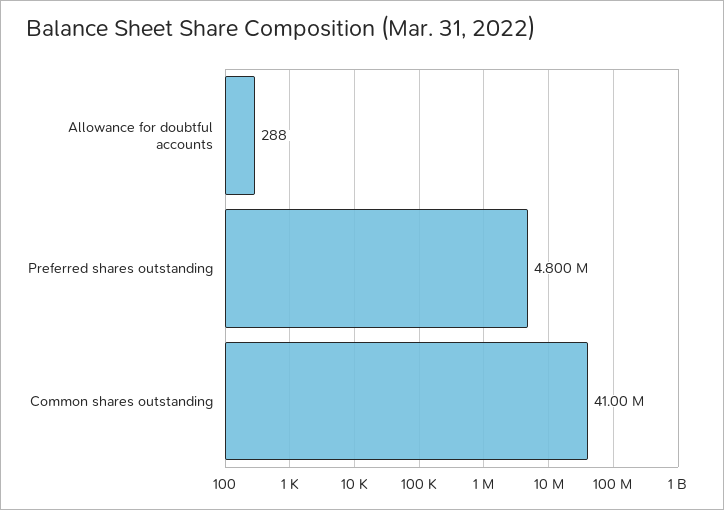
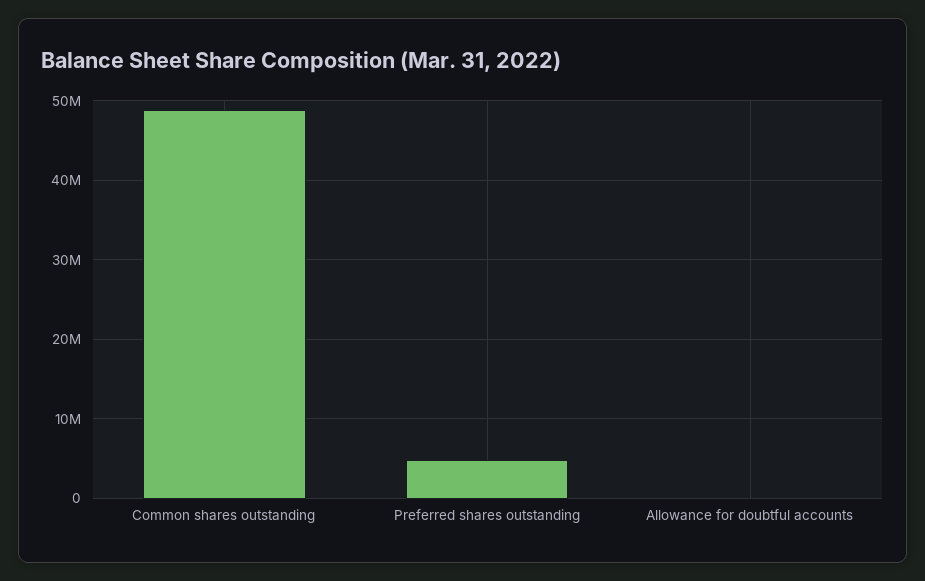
  {
    "Allowance for doubtful accounts": 288,
    "Preferred shares outstanding": 4800000,
-   "Common shares outstanding": 41000000
+   "Common shares outstanding": 49000000
  }

